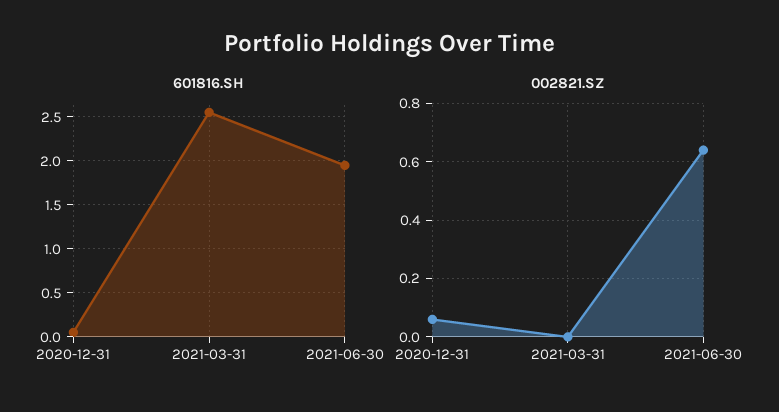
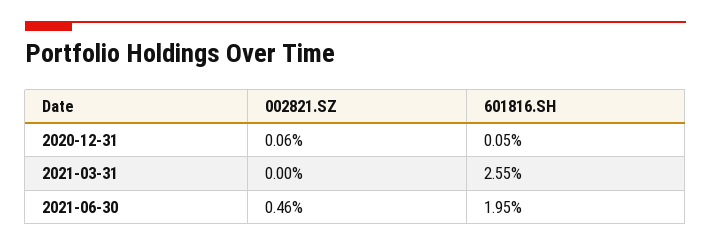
  {
    "601816.SH": {
      "2020-12-31": 0.05,
      "2021-03-31": 2.55,
      "2021-06-30": 1.95
    },
    "002821.SZ": {
      "2020-12-31": 0.06,
      "2021-03-31": 0,
-     "2021-06-30": 0.65
+     "2021-06-30": 0.46
    }
  }

